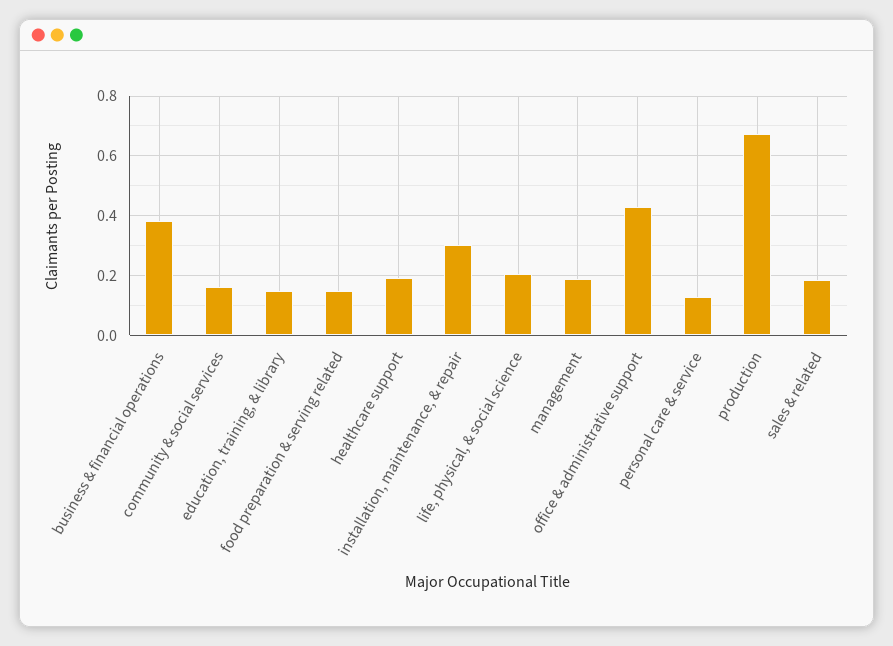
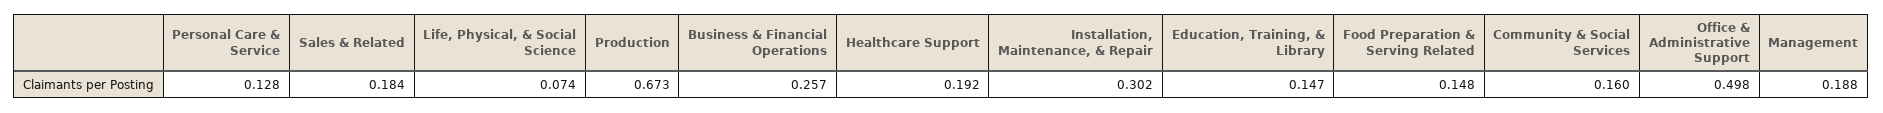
  {
-   "business & financial operations": 0.375,
+   "business & financial operations": 0.257,
    "community & social services": 0.16,
    "education, training, & library": 0.147,
    "food preparation & serving related": 0.148,
    "healthcare support": 0.192,
    "installation, maintenance, & repair": 0.302,
-   "life, physical, & social science": 0.2,
+   "life, physical, & social science": 0.074,
    "management": 0.188,
-   "office & administrative support": 0.425,
+   "office & administrative support": 0.498,
    "personal care & service": 0.128,
    "production": 0.673,
    "sales & related": 0.184
  }

